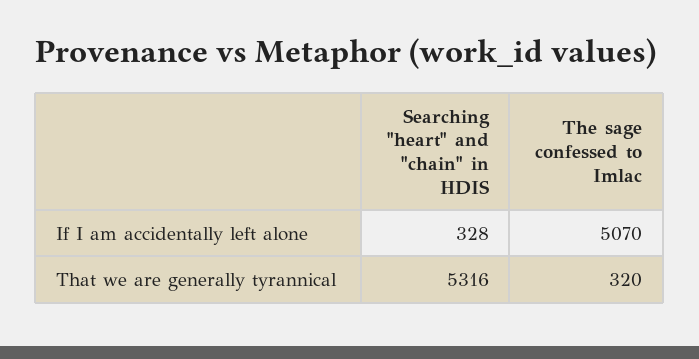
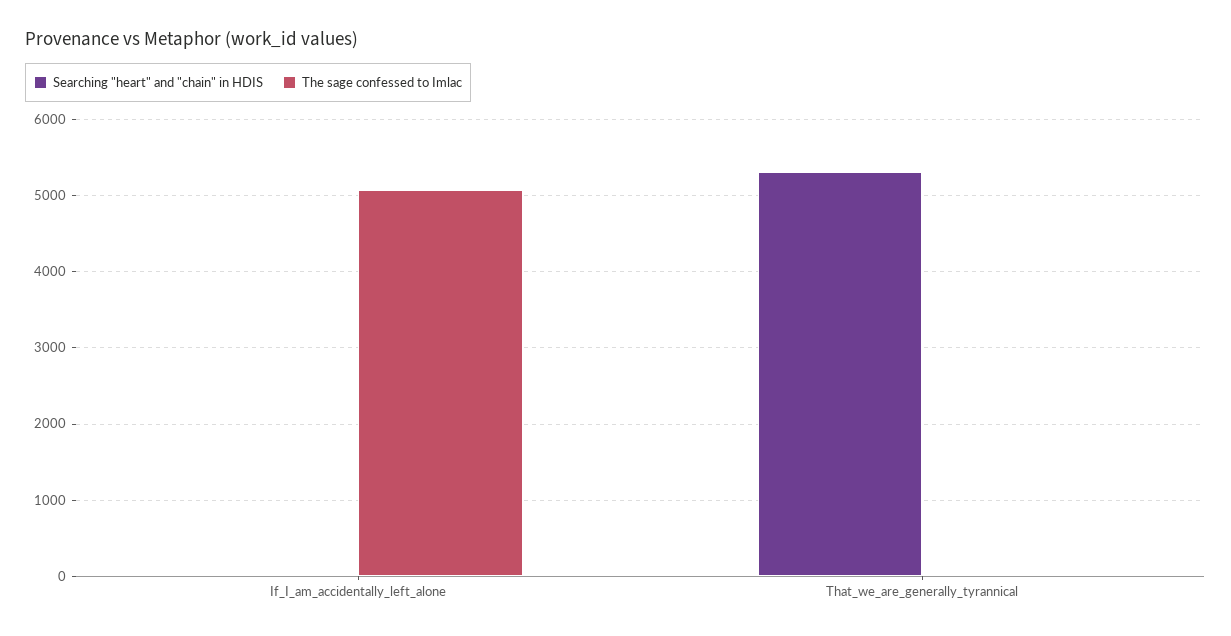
  {
    "Searching \"heart\" and \"chain\" in HDIS": {
-     "If I am accidentally left alone": 328,
+     "If I am accidentally left alone": 0,
      "That we are generally tyrannical": 5316
    },
    "The sage confessed to Imlac": {
      "If I am accidentally left alone": 5070,
-     "That we are generally tyrannical": 320
+     "That we are generally tyrannical": 0
    }
  }

